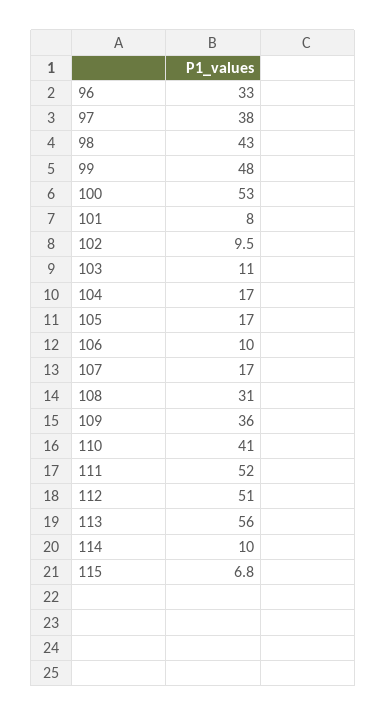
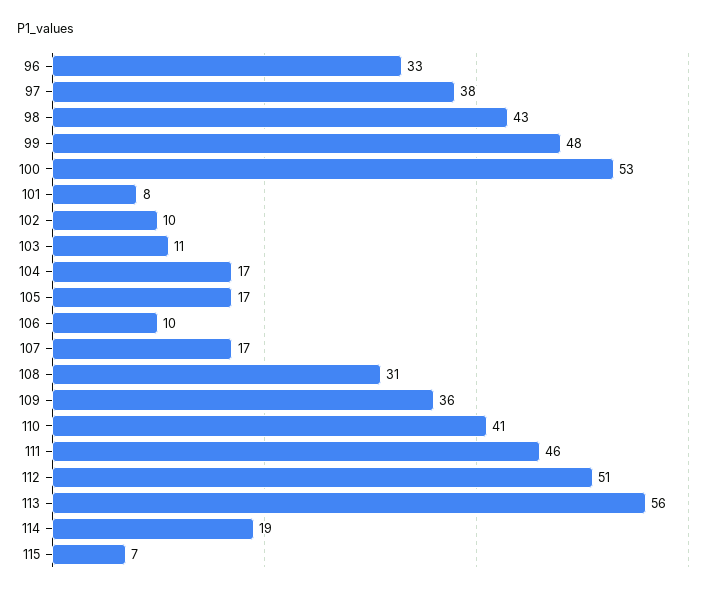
  {
    "96": 33,
    "97": 38,
    "98": 43,
    "99": 48,
    "100": 53,
    "101": 8,
    "102": 9.5,
    "103": 11,
    "104": 17,
    "105": 17,
    "106": 10,
    "107": 17,
    "108": 31,
    "109": 36,
    "110": 41,
-   "111": 52,
+   "111": 46,
    "112": 51,
    "113": 56,
-   "114": 10,
+   "114": 19,
    "115": 6.8
  }

